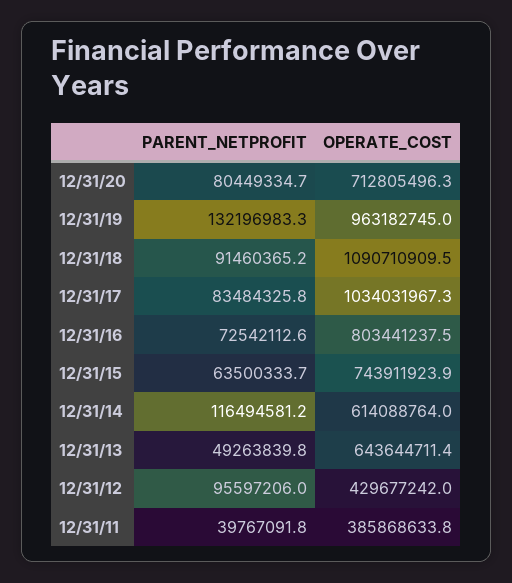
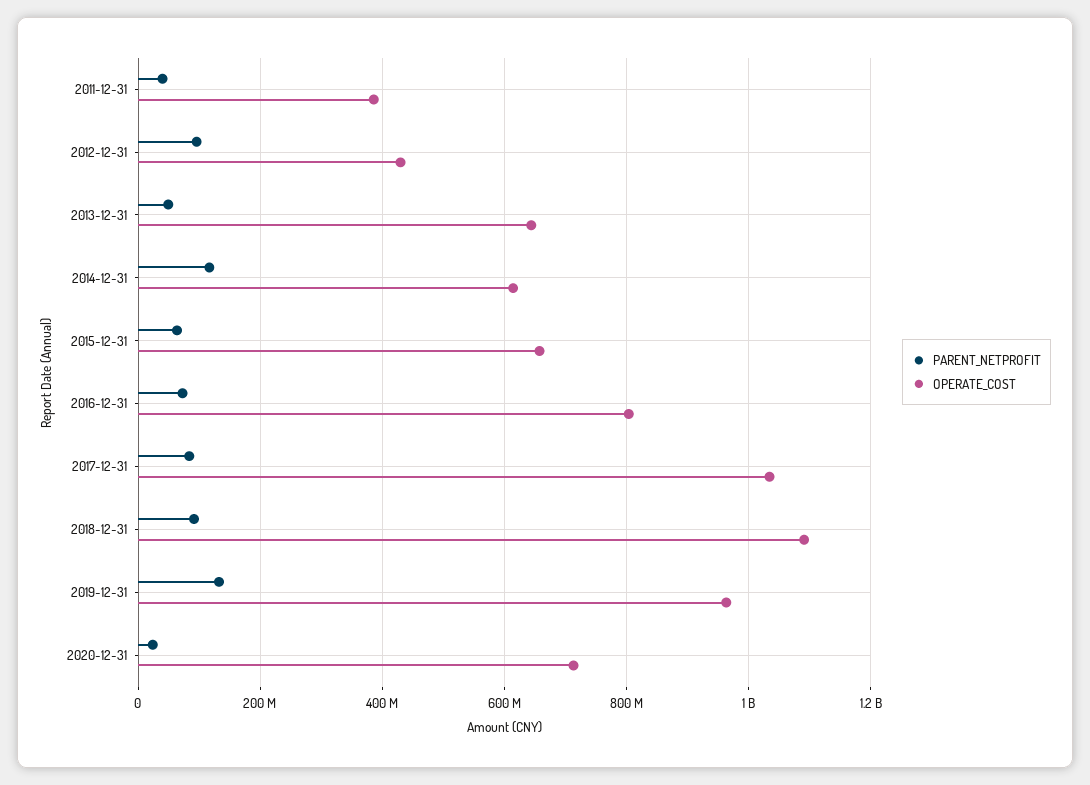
  {
    "PARENT_NETPROFIT": {
-     "12/31/20": 80449334.7,
+     "12/31/20": 20000000,
      "12/31/19": 132196983.3,
      "12/31/18": 91460365.2,
      "12/31/17": 83484325.8,
      "12/31/16": 72542112.6,
      "12/31/15": 63500333.7,
      "12/31/14": 116494581.2,
      "12/31/13": 49263839.8,
      "12/31/12": 95597206,
      "12/31/11": 39767091.8
    },
    "OPERATE_COST": {
      "12/31/20": 712805496.3,
      "12/31/19": 963182745,
      "12/31/18": 1090710909.5,
      "12/31/17": 1034031967.3,
      "12/31/16": 803441237.5,
-     "12/31/15": 743911923.9,
+     "12/31/15": 660000000,
      "12/31/14": 614088764,
      "12/31/13": 643644711.4,
      "12/31/12": 429677242,
      "12/31/11": 385868633.8
    }
  }

